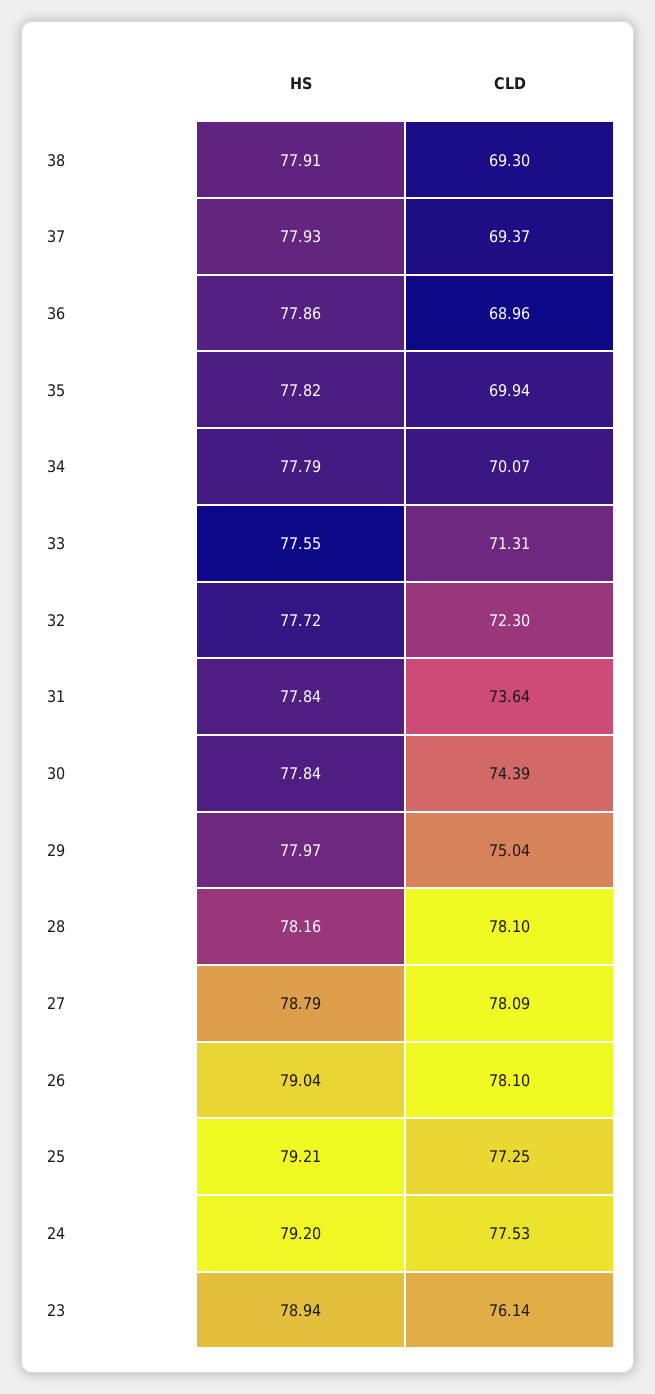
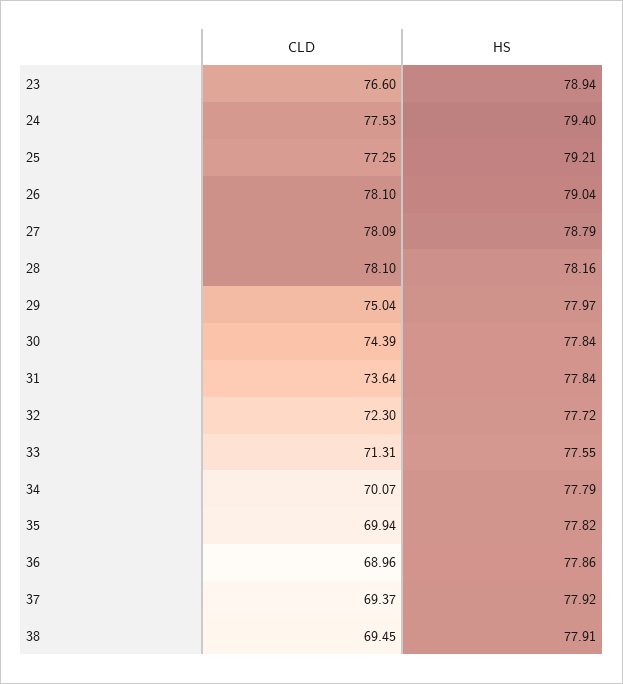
  {
    "HS": {
      "38": 77.91,
-     "37": 77.93,
+     "37": 77.92,
      "36": 77.86,
      "35": 77.82,
      "34": 77.79,
      "33": 77.55,
      "32": 77.72,
      "31": 77.84,
      "30": 77.84,
      "29": 77.97,
      "28": 78.16,
      "27": 78.79,
      "26": 79.04,
      "25": 79.21,
-     "24": 79.2,
+     "24": 79.4,
      "23": 78.94
    },
    "CLD": {
-     "38": 69.3,
+     "38": 69.45,
      "37": 69.37,
      "36": 68.96,
      "35": 69.94,
      "34": 70.07,
      "33": 71.31,
      "32": 72.3,
      "31": 73.64,
      "30": 74.39,
      "29": 75.04,
      "28": 78.1,
      "27": 78.09,
      "26": 78.1,
      "25": 77.25,
      "24": 77.53,
-     "23": 76.14
+     "23": 76.6
    }
  }

